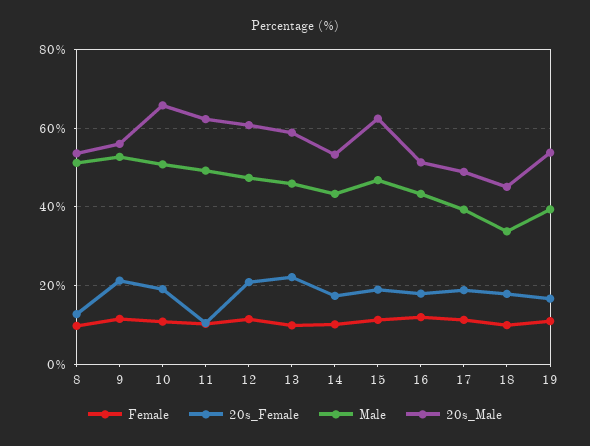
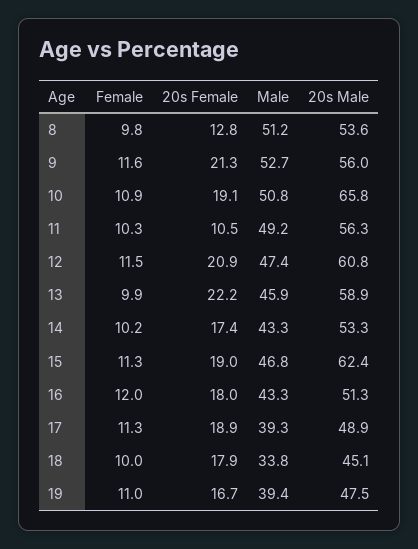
  {
    "Female": {
      "8": 9.8,
      "9": 11.6,
      "10": 10.9,
      "11": 10.3,
      "12": 11.5,
      "13": 9.9,
      "14": 10.2,
      "15": 11.3,
      "16": 12,
      "17": 11.3,
      "18": 10,
      "19": 11
    },
    "20s_Female": {
      "8": 12.8,
      "9": 21.3,
      "10": 19.1,
      "11": 10.5,
      "12": 20.9,
      "13": 22.2,
      "14": 17.4,
      "15": 19,
      "16": 18,
      "17": 18.9,
      "18": 17.9,
      "19": 16.7
    },
    "Male": {
      "8": 51.2,
      "9": 52.7,
      "10": 50.8,
      "11": 49.2,
      "12": 47.4,
      "13": 45.9,
      "14": 43.3,
      "15": 46.8,
      "16": 43.3,
      "17": 39.3,
      "18": 33.8,
      "19": 39.4
    },
    "20s_Male": {
      "8": 53.6,
      "9": 56,
      "10": 65.8,
-     "11": 62,
+     "11": 56.3,
      "12": 60.8,
      "13": 58.9,
      "14": 53.3,
      "15": 62.4,
      "16": 51.3,
      "17": 48.9,
      "18": 45.1,
-     "19": 54
+     "19": 47.5
    }
  }

